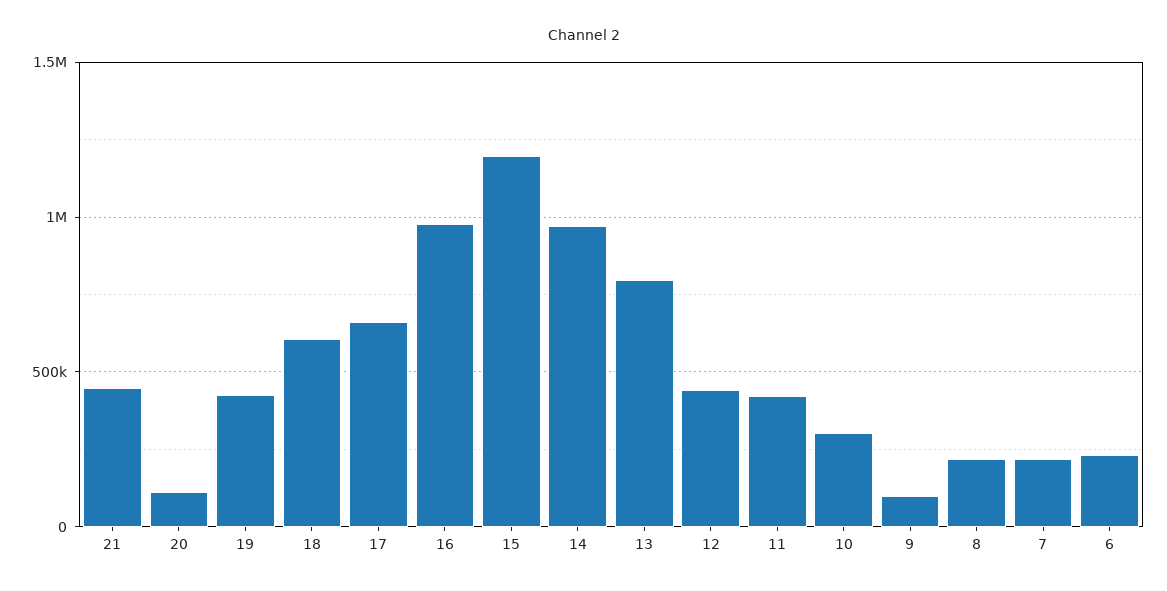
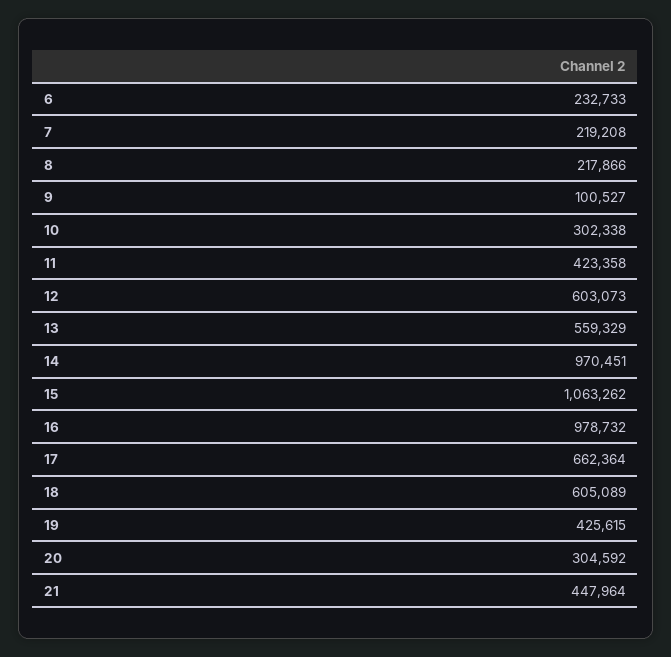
  {
    "21": 447964,
-   "20": 100000,
+   "20": 304592,
    "19": 425615,
    "18": 605089,
    "17": 662364,
    "16": 978732,
-   "15": 1200000,
+   "15": 1063262,
    "14": 970451,
-   "13": 800000,
+   "13": 559329,
-   "12": 450000,
+   "12": 603073,
    "11": 423358,
    "10": 302338,
    "9": 100527,
    "8": 217866,
    "7": 219208,
    "6": 232733
  }

